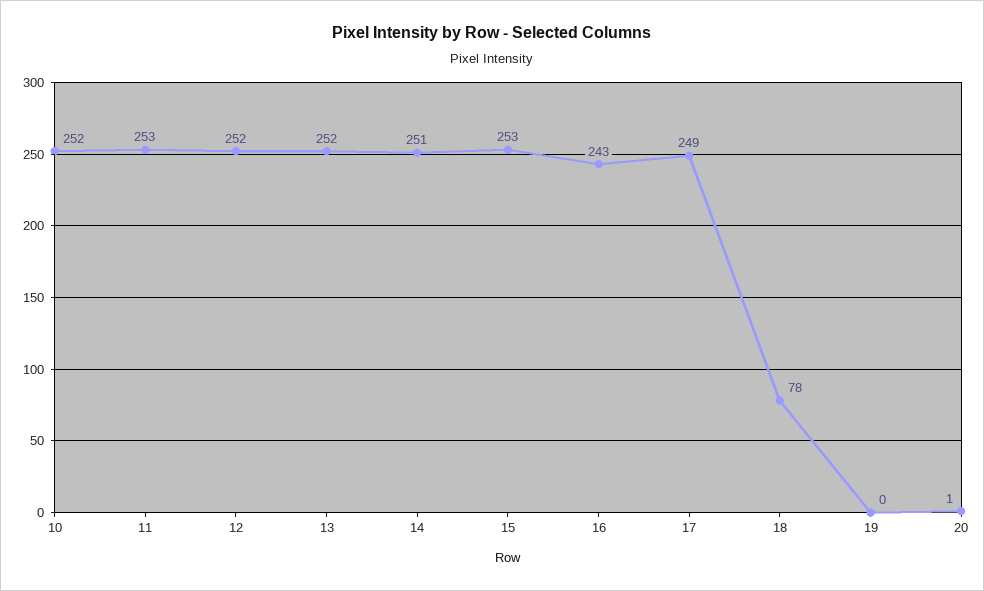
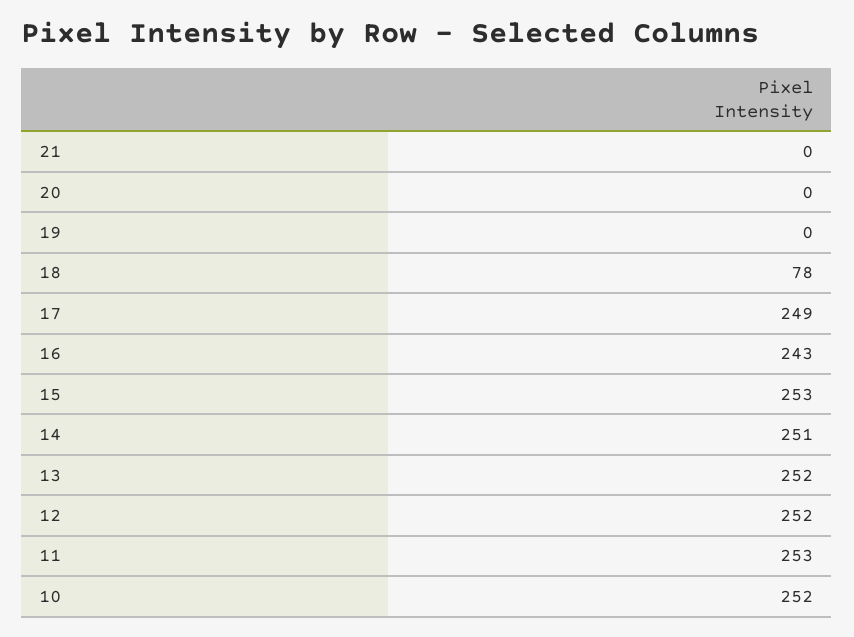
  {
    "10": 252,
    "11": 253,
    "12": 252,
    "13": 252,
    "14": 251,
    "15": 253,
    "16": 243,
    "17": 249,
    "18": 78,
    "19": 0,
-   "20": 1
+   "20": 0,
+   "21": 0
  }

